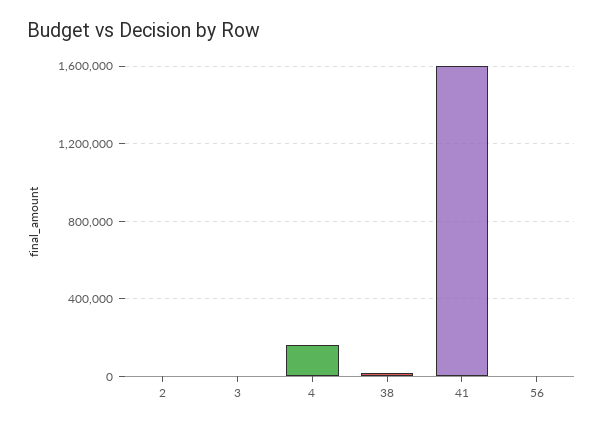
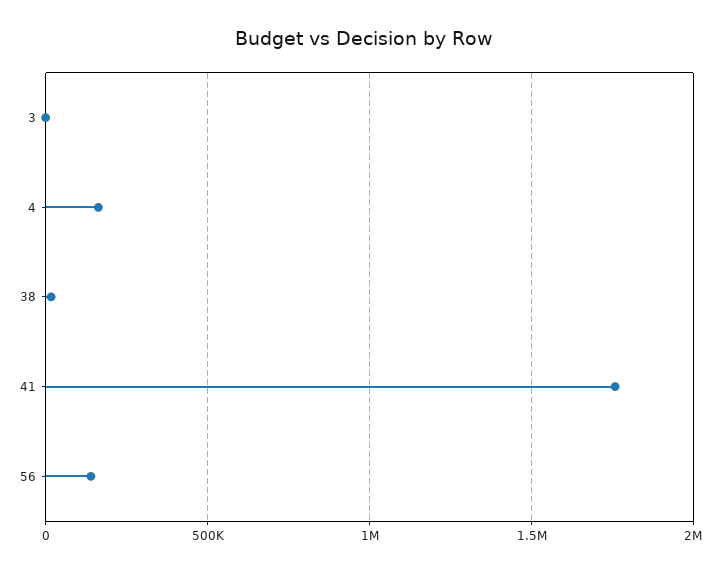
  {
-   "2": 0,
    "3": 0,
    "4": 150000,
    "38": 0,
-   "41": 1600000,
+   "41": 1750000,
-   "56": 0
+   "56": 150000
  }

